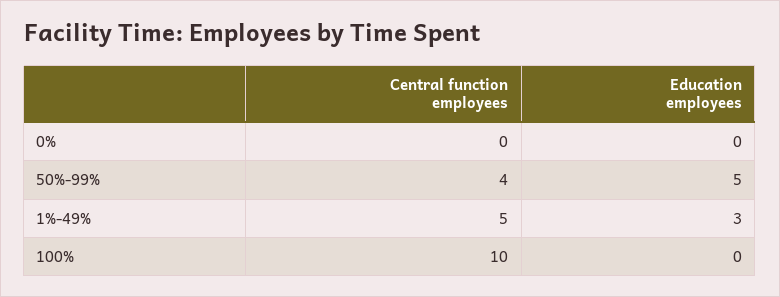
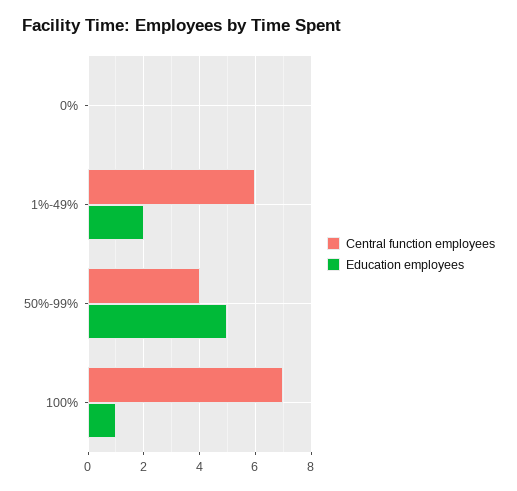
  {
    "Central function employees": {
      "0%": 0,
      "50%-99%": 4,
-     "1%-49%": 5,
+     "1%-49%": 6,
-     "100%": 10
+     "100%": 7
    },
    "Education employees": {
      "0%": 0,
      "50%-99%": 5,
-     "1%-49%": 3,
+     "1%-49%": 2,
-     "100%": 0
+     "100%": 1
    }
  }

